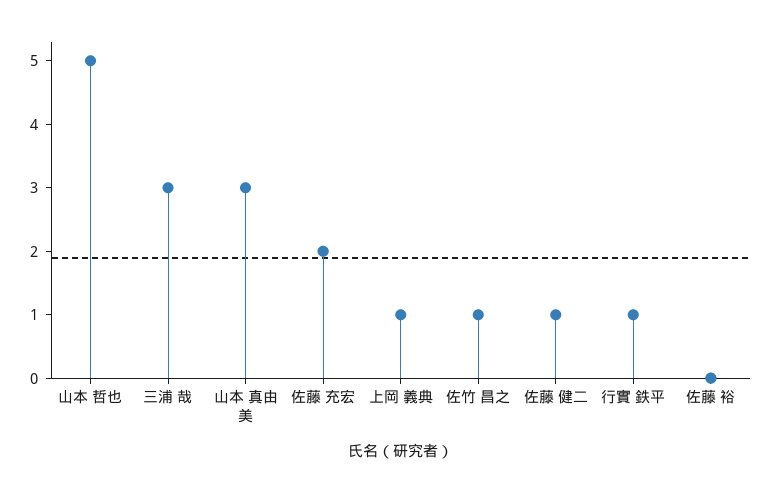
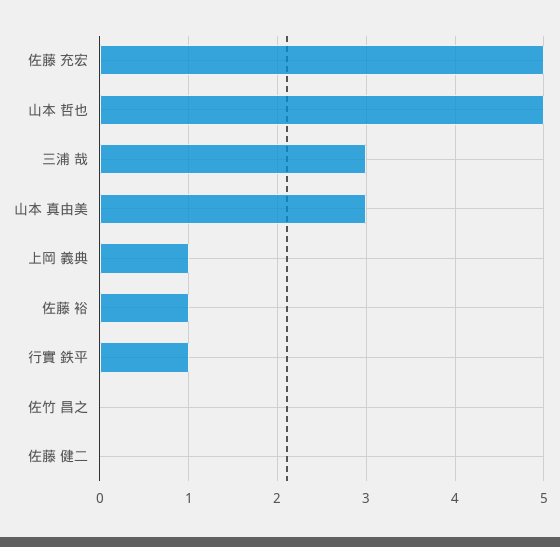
  {
    "山本 哲也": 5,
    "三浦 哉": 3,
    "山本 真由美": 3,
-   "佐藤 充宏": 2,
+   "佐藤 充宏": 5,
    "上岡 義典": 1,
-   "佐竹 昌之": 1,
+   "佐竹 昌之": 0,
-   "佐藤 健二": 1,
+   "佐藤 健二": 0,
    "行實 鉄平": 1,
-   "佐藤 裕": 0
+   "佐藤 裕": 1
  }

